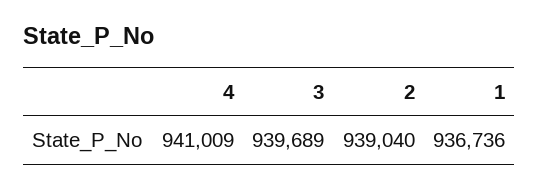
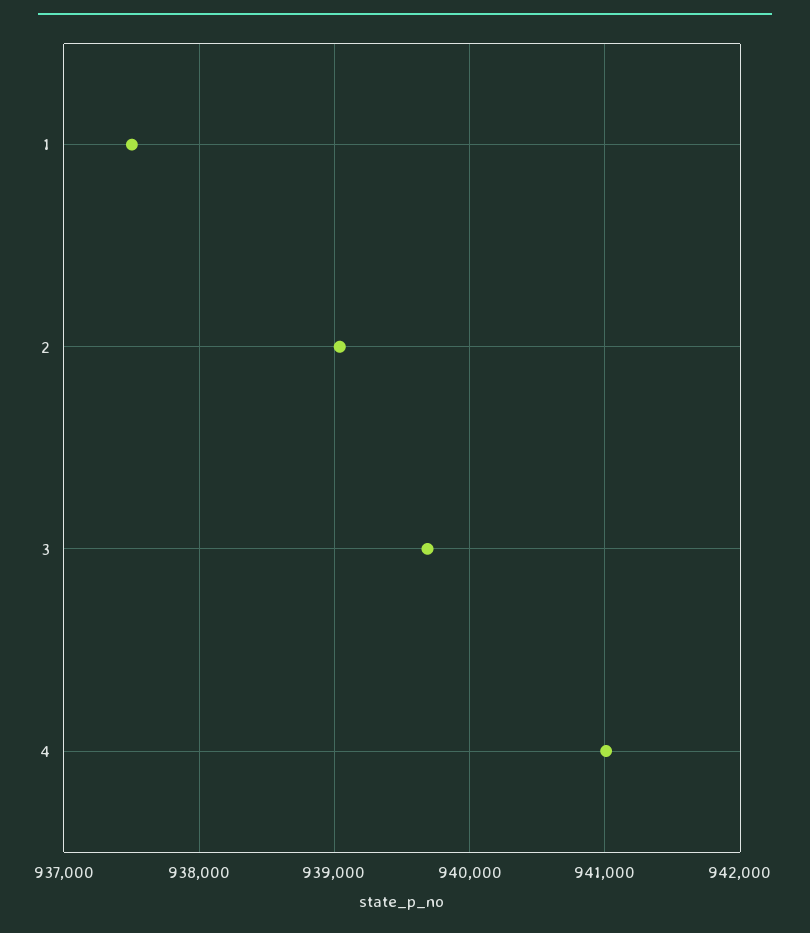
  {
    "4": 941009,
    "3": 939689,
    "2": 939040,
-   "1": 936736
+   "1": 937500
  }

